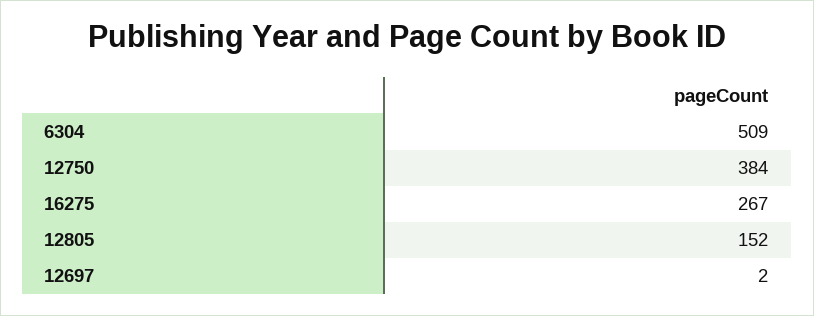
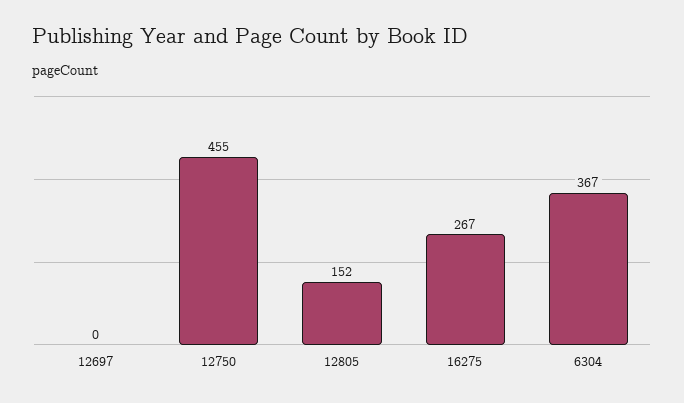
  {
-   "6304": 509,
+   "6304": 367,
-   "12750": 384,
+   "12750": 455,
    "16275": 267,
    "12805": 152,
-   "12697": 2
+   "12697": 0
  }

